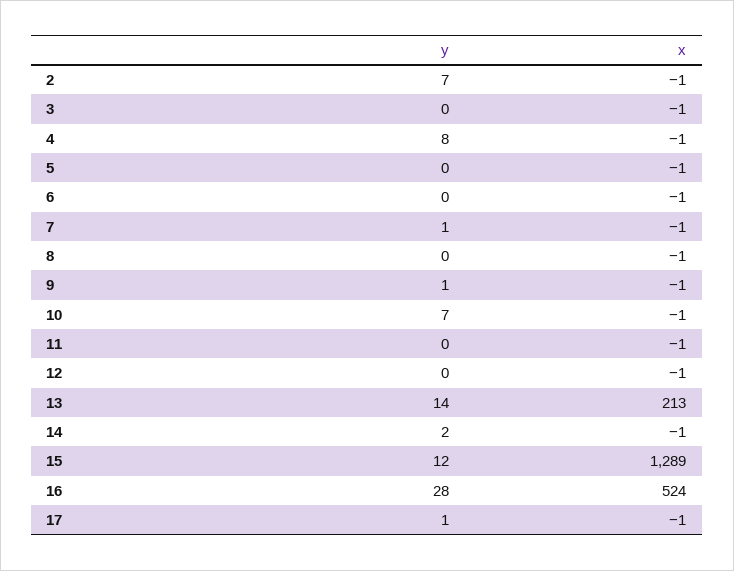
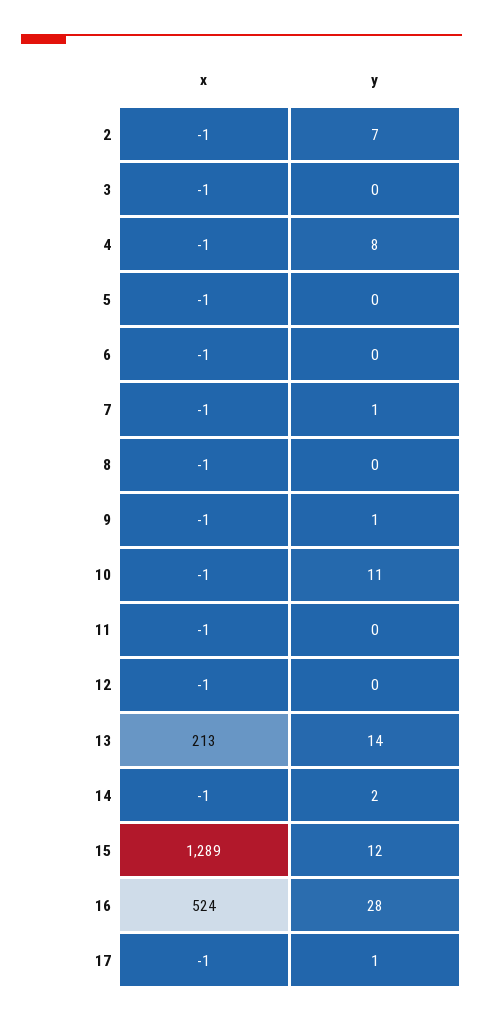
  {
    "y": {
      "2": 7,
      "3": 0,
      "4": 8,
      "5": 0,
      "6": 0,
      "7": 1,
      "8": 0,
      "9": 1,
-     "10": 7,
+     "10": 11,
      "11": 0,
      "12": 0,
      "13": 14,
      "14": 2,
      "15": 12,
      "16": 28,
      "17": 1
    },
    "x": {
      "2": -1,
      "3": -1,
      "4": -1,
      "5": -1,
      "6": -1,
      "7": -1,
      "8": -1,
      "9": -1,
      "10": -1,
      "11": -1,
      "12": -1,
      "13": 213,
      "14": -1,
      "15": 1289,
      "16": 524,
      "17": -1
    }
  }

